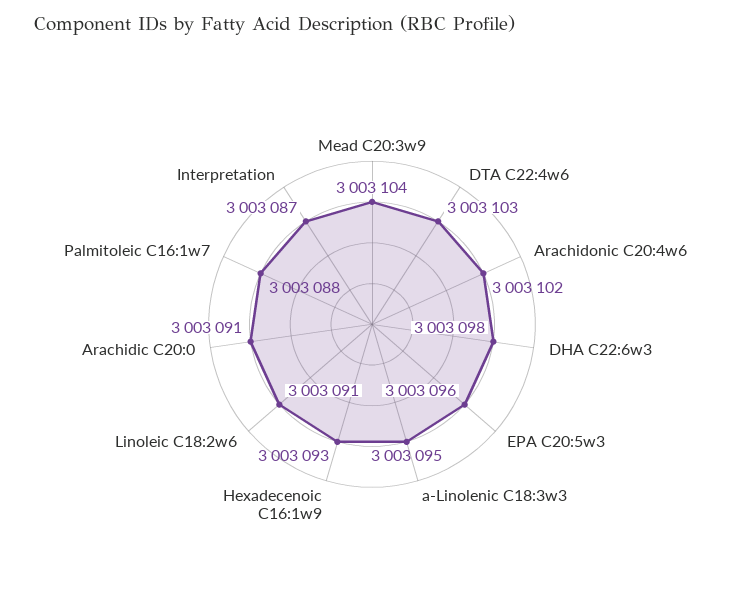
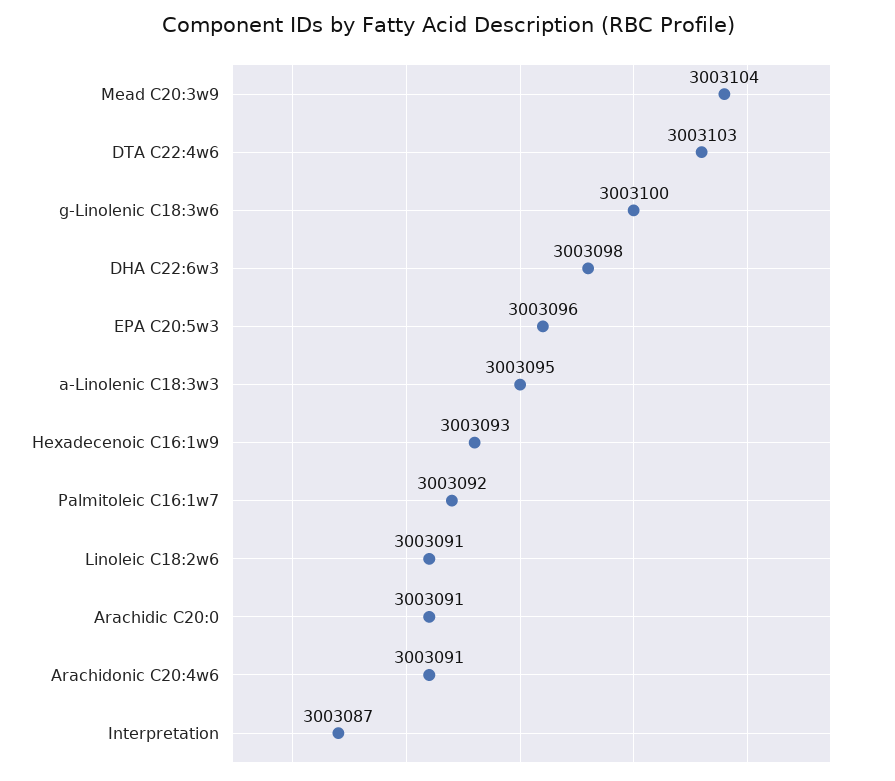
  {
    "Mead C20:3w9": 3003104,
    "DTA C22:4w6": 3003103,
-   "Arachidonic C20:4w6": 3003102,
+   "Arachidonic C20:4w6": 3003091,
    "DHA C22:6w3": 3003098,
    "EPA C20:5w3": 3003096,
    "a-Linolenic C18:3w3": 3003095,
    "Hexadecenoic C16:1w9": 3003093,
    "Linoleic C18:2w6": 3003091,
    "Arachidic C20:0": 3003091,
-   "Palmitoleic C16:1w7": 3003088,
+   "Palmitoleic C16:1w7": 3003092,
-   "Interpretation": 3003087
+   "Interpretation": 3003087,
+   "g-Linolenic C18:3w6": 3003100
  }

